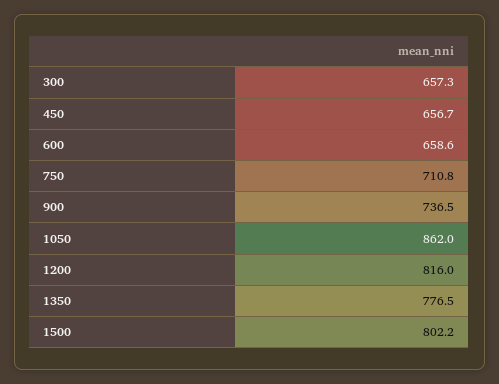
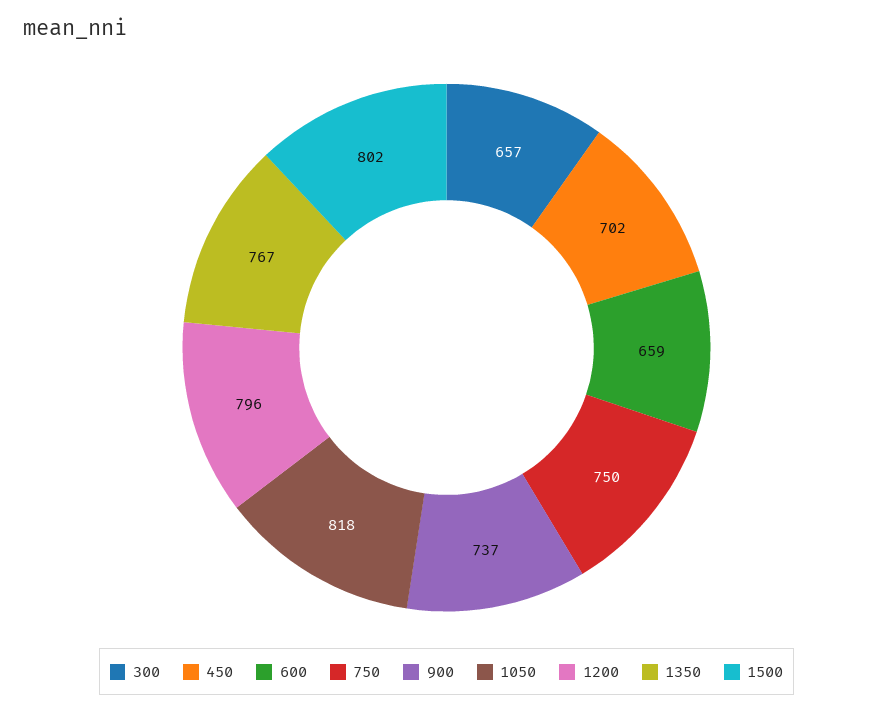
  {
    "300": 657.3,
-   "450": 656.7,
+   "450": 702,
    "600": 658.6,
-   "750": 710.8,
+   "750": 750,
    "900": 736.5,
-   "1050": 862,
+   "1050": 818,
-   "1200": 816,
+   "1200": 796,
-   "1350": 776.5,
+   "1350": 767,
    "1500": 802.2
  }

